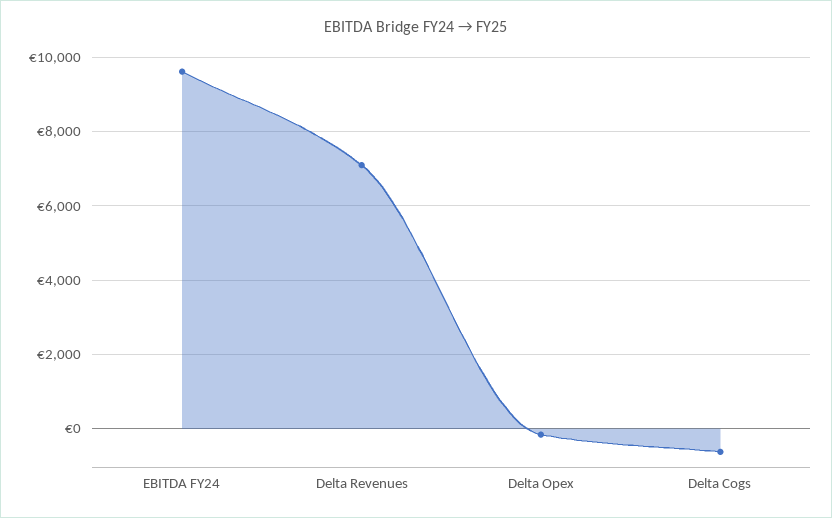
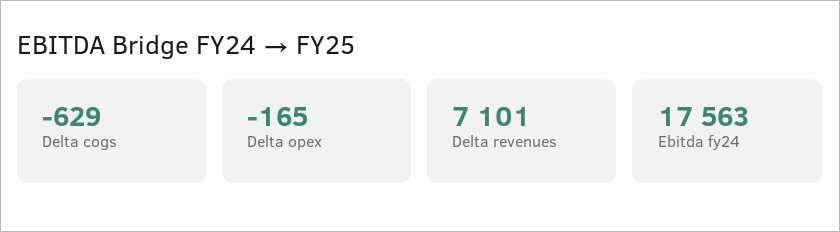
  {
-   "EBITDA FY24": 9600,
+   "EBITDA FY24": 17563,
    "Delta Revenues": 7101,
    "Delta Opex": -165,
    "Delta Cogs": -629
  }

